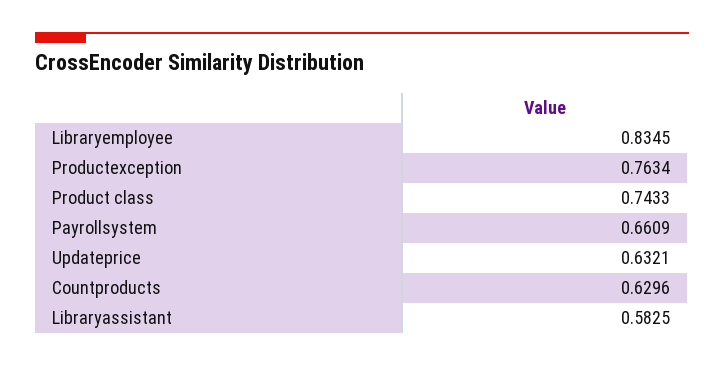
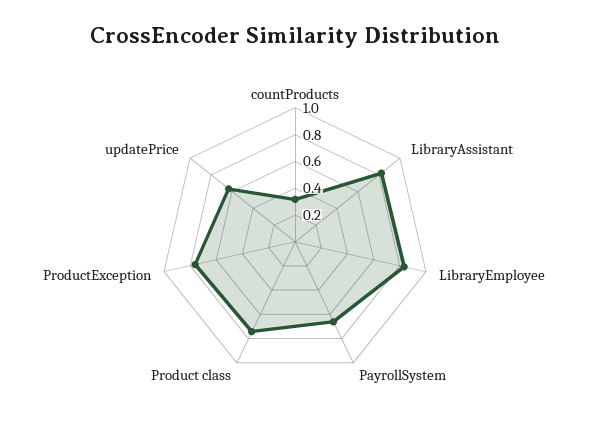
  {
    "Libraryemployee": 0.8345,
    "Productexception": 0.7634,
    "Product class": 0.7433,
    "Payrollsystem": 0.6609,
    "Updateprice": 0.6321,
-   "Countproducts": 0.6296,
+   "Countproducts": 0.3,
-   "Libraryassistant": 0.5825
+   "Libraryassistant": 0.8
  }

